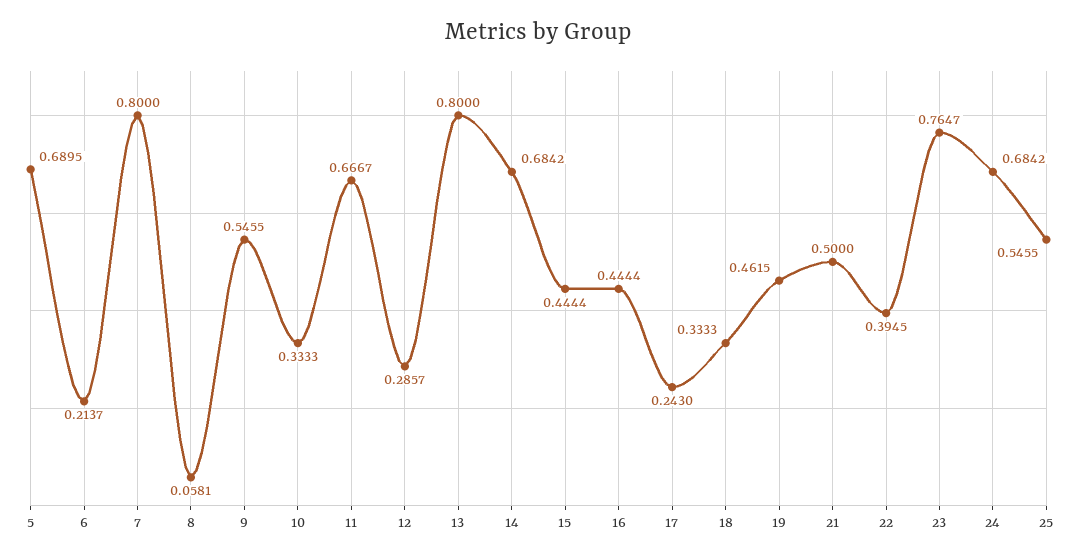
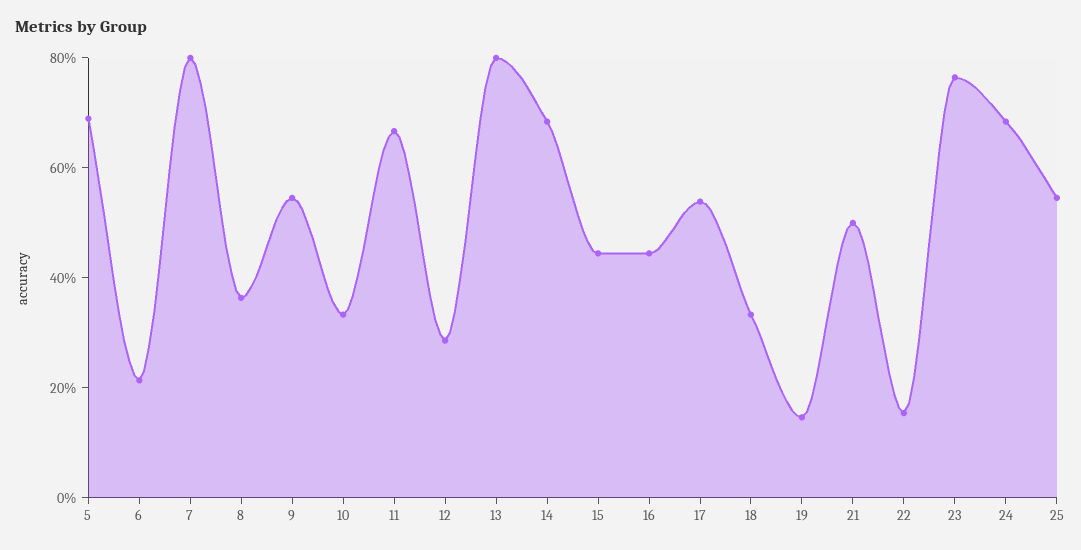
  {
    "5": 0.6895,
    "6": 0.2137,
    "7": 0.8,
-   "8": 0.0581,
+   "8": 0.35,
    "9": 0.5455,
    "10": 0.3333,
    "11": 0.6667,
    "12": 0.2857,
    "13": 0.8,
    "14": 0.6842,
    "15": 0.4444,
    "16": 0.4444,
-   "17": 0.243,
+   "17": 0.55,
    "18": 0.3333,
-   "19": 0.4615,
+   "19": 0.15,
    "21": 0.5,
-   "22": 0.3945,
+   "22": 0.15,
    "23": 0.7647,
    "24": 0.6842,
    "25": 0.5455
  }

